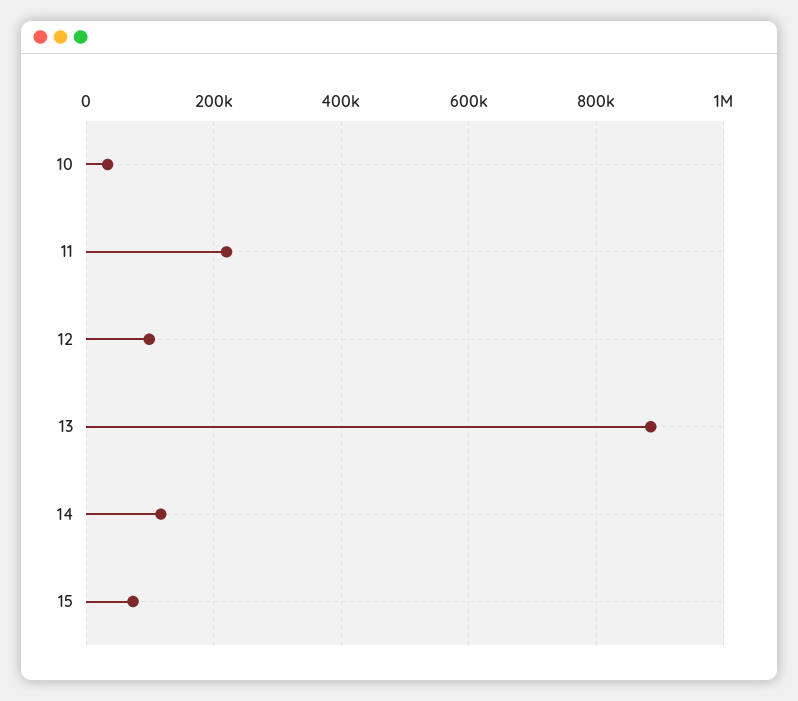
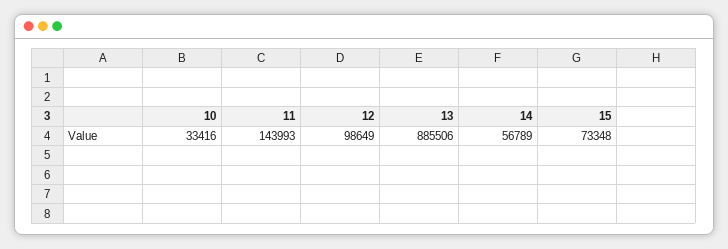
  {
    "10": 33416,
-   "11": 220000,
+   "11": 143993,
    "12": 98649,
    "13": 885506,
-   "14": 120000,
+   "14": 56789,
    "15": 73348
  }

